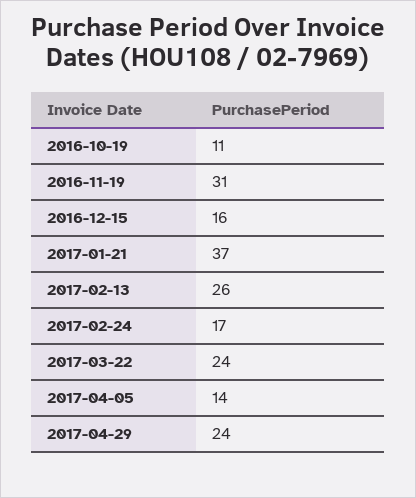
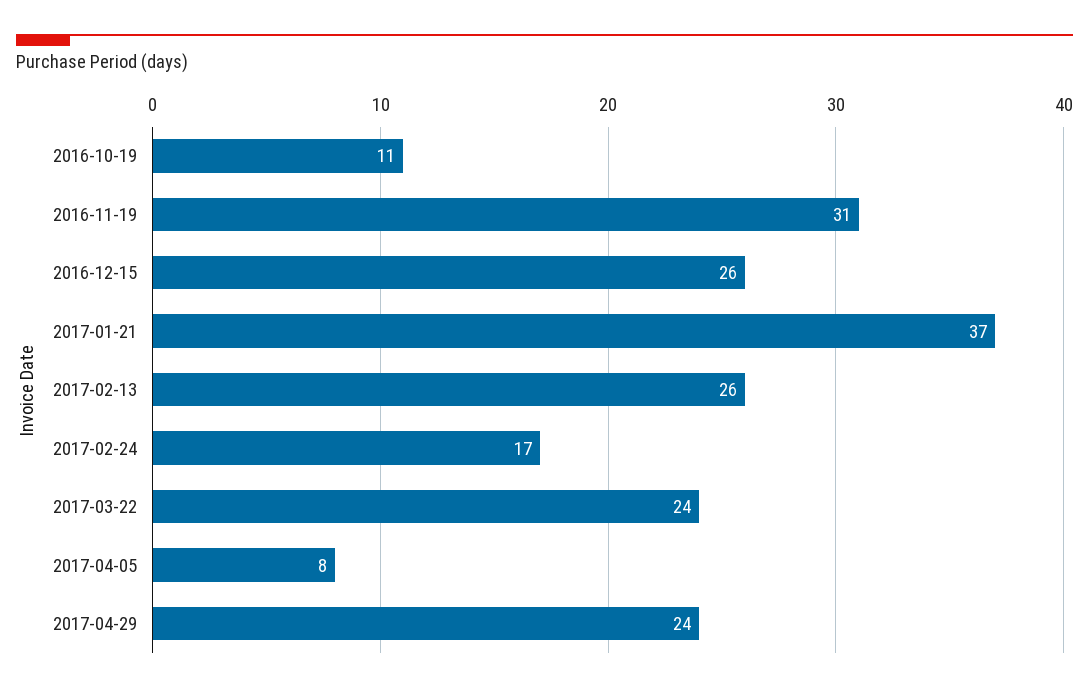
  {
    "2016-10-19": 11,
    "2016-11-19": 31,
-   "2016-12-15": 16,
+   "2016-12-15": 26,
    "2017-01-21": 37,
    "2017-02-13": 26,
    "2017-02-24": 17,
    "2017-03-22": 24,
-   "2017-04-05": 14,
+   "2017-04-05": 8,
    "2017-04-29": 24
  }

